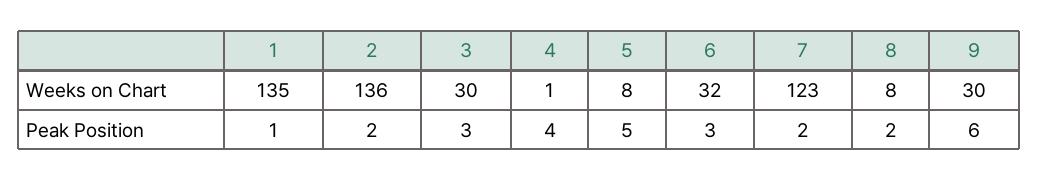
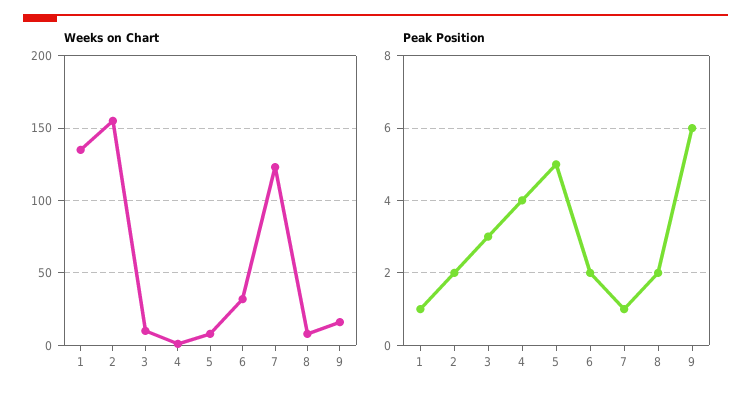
  {
    "Weeks on Chart": {
      "1": 135,
-     "2": 136,
+     "2": 155,
-     "3": 30,
+     "3": 10,
      "4": 1,
      "5": 8,
      "6": 32,
      "7": 123,
      "8": 8,
-     "9": 30
+     "9": 15
    },
    "Peak Position": {
      "1": 1,
      "2": 2,
      "3": 3,
      "4": 4,
      "5": 5,
-     "6": 3,
+     "6": 2,
-     "7": 2,
+     "7": 1,
      "8": 2,
      "9": 6
    }
  }

